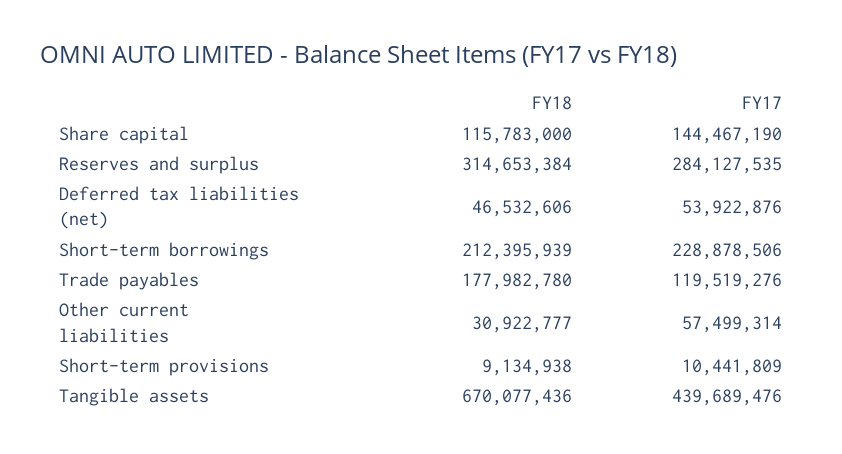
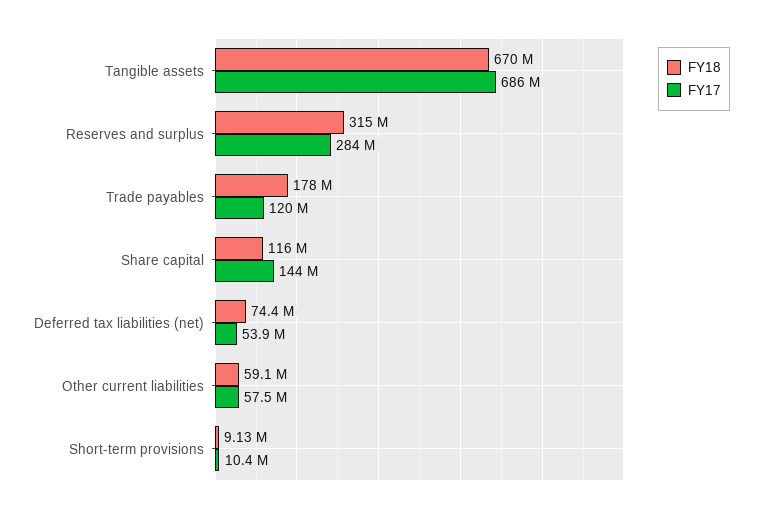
  {
    "FY18": {
      "Share capital": 115783000,
      "Reserves and surplus": 314653384,
-     "Deferred tax liabilities (net)": 46532606,
+     "Deferred tax liabilities (net)": 74400000,
-     "Short-term borrowings": 212395939,
      "Trade payables": 177982780,
-     "Other current liabilities": 30922777,
+     "Other current liabilities": 59100000,
      "Short-term provisions": 9134938,
      "Tangible assets": 670077436
    },
    "FY17": {
      "Share capital": 144467190,
      "Reserves and surplus": 284127535,
      "Deferred tax liabilities (net)": 53922876,
-     "Short-term borrowings": 228878506,
      "Trade payables": 119519276,
      "Other current liabilities": 57499314,
      "Short-term provisions": 10441809,
-     "Tangible assets": 439689476
+     "Tangible assets": 686000000
    }
  }

